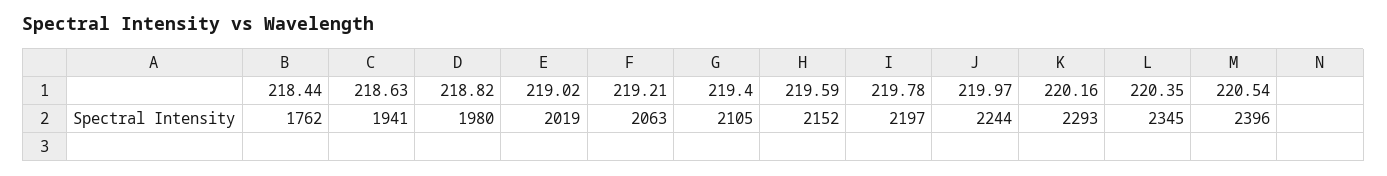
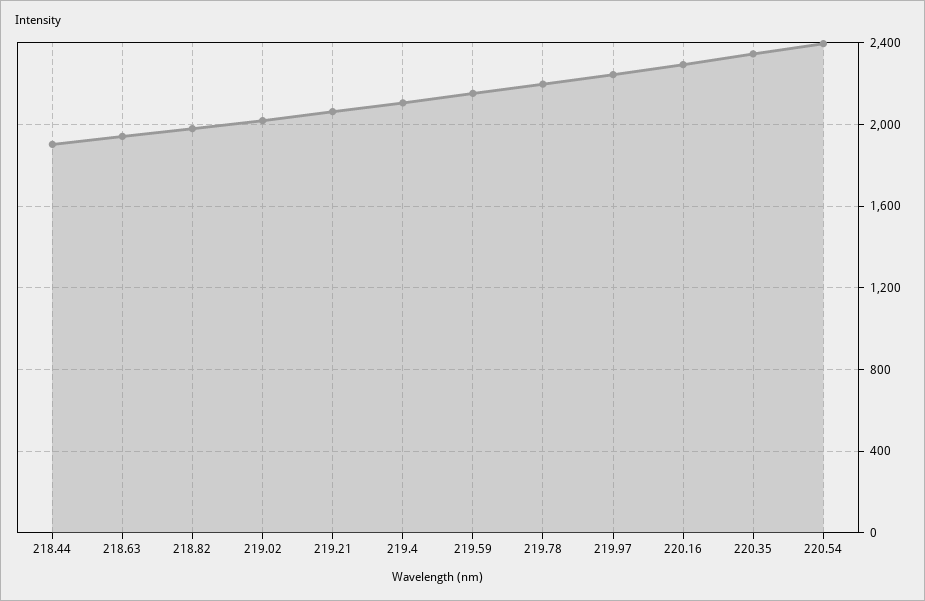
  {
-   "218.44": 1762,
+   "218.44": 1900,
    "218.63": 1941,
    "218.82": 1980,
    "219.02": 2019,
    "219.21": 2063,
    "219.4": 2105,
    "219.59": 2152,
    "219.78": 2197,
    "219.97": 2244,
    "220.16": 2293,
    "220.35": 2345,
    "220.54": 2396
  }

